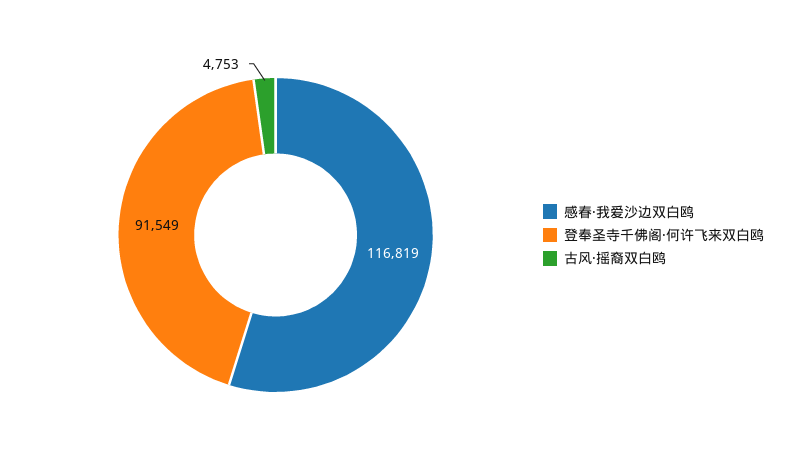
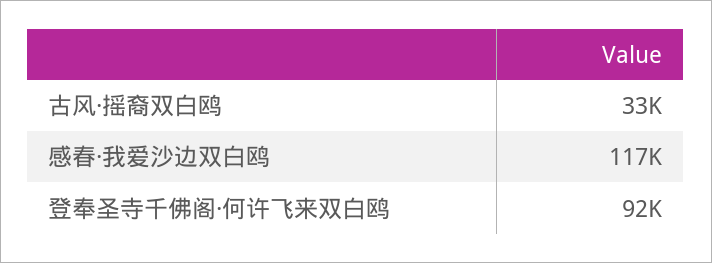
  {
    "感春·我爱沙边双白鸥": 116819,
    "登奉圣寺千佛阁·何许飞来双白鸥": 91549,
-   "古风·摇裔双白鸥": 4753
+   "古风·摇裔双白鸥": 33000
  }

